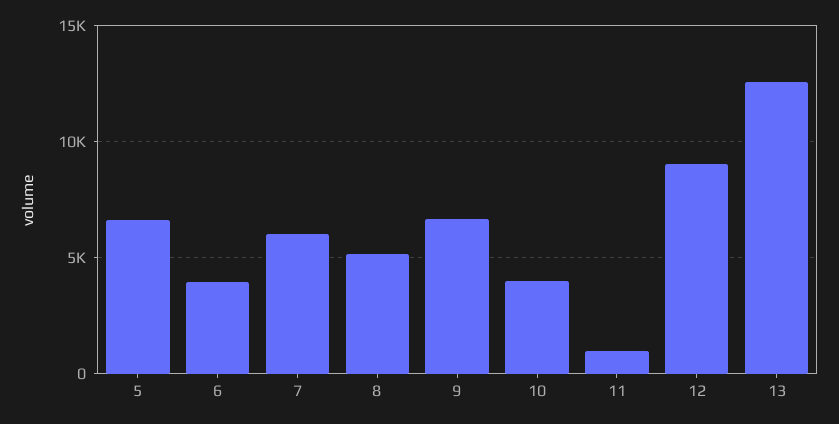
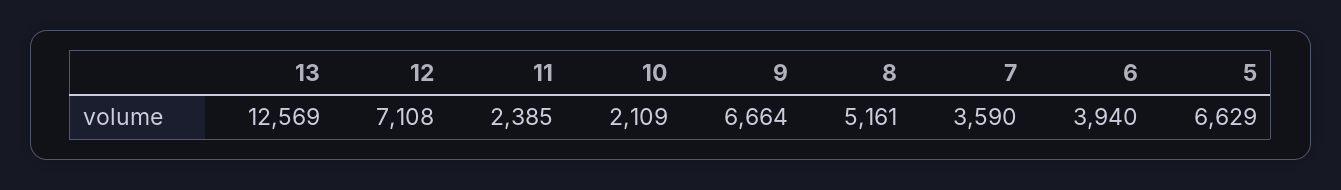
  {
    "5": 6629,
    "6": 3940,
-   "7": 6000,
+   "7": 3590,
    "8": 5161,
    "9": 6664,
-   "10": 4000,
+   "10": 2109,
-   "11": 1000,
+   "11": 2385,
-   "12": 9000,
+   "12": 7108,
    "13": 12569
  }

